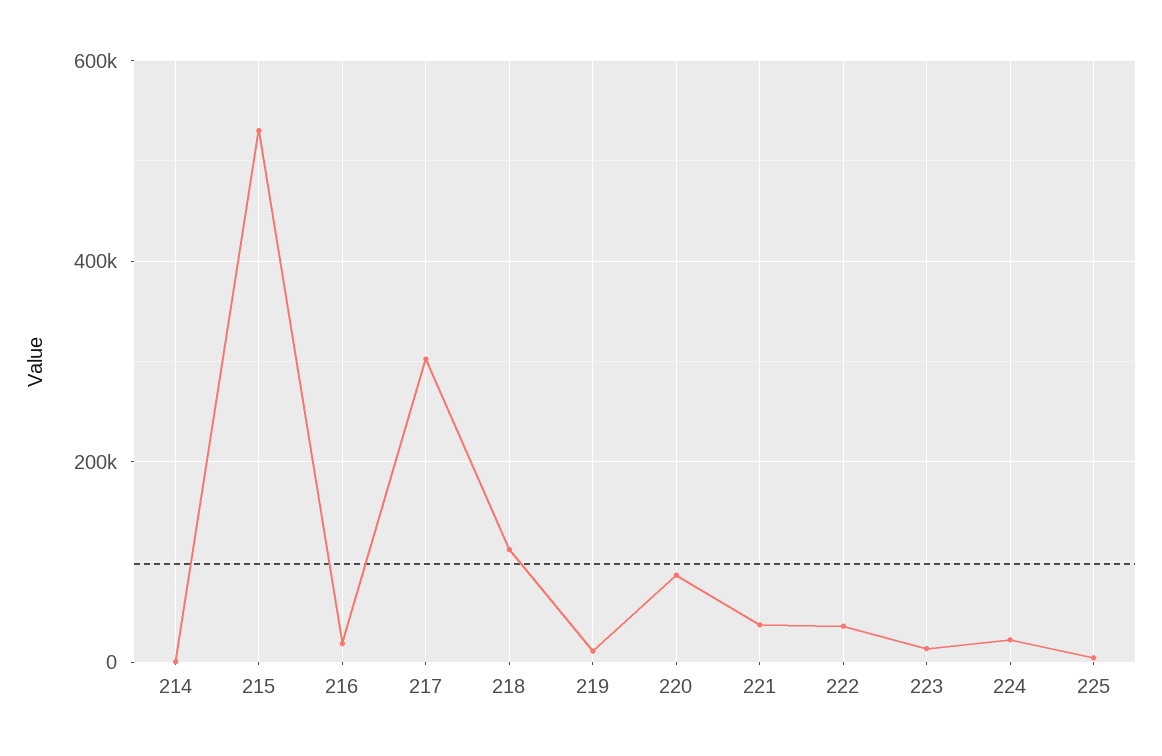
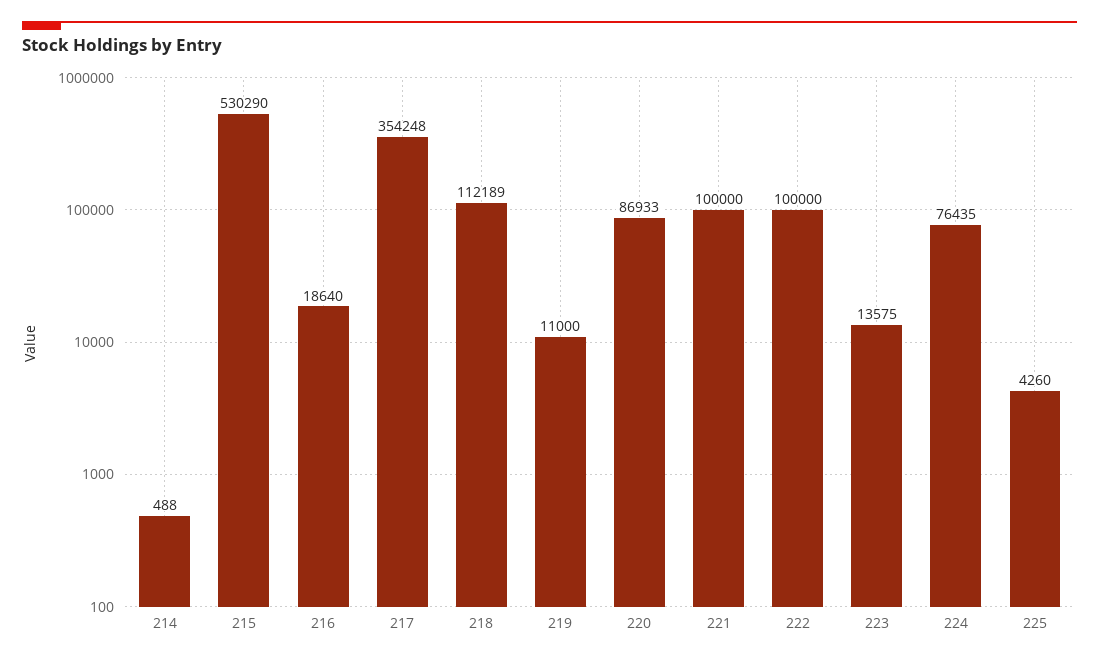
  {
    "214": 488,
    "215": 530290,
    "216": 18640,
-   "217": 300000,
+   "217": 354248,
    "218": 112189,
    "219": 11000,
    "220": 86933,
-   "221": 40000,
+   "221": 100000,
-   "222": 40000,
+   "222": 100000,
    "223": 13575,
-   "224": 20000,
+   "224": 76435,
    "225": 4260
  }

